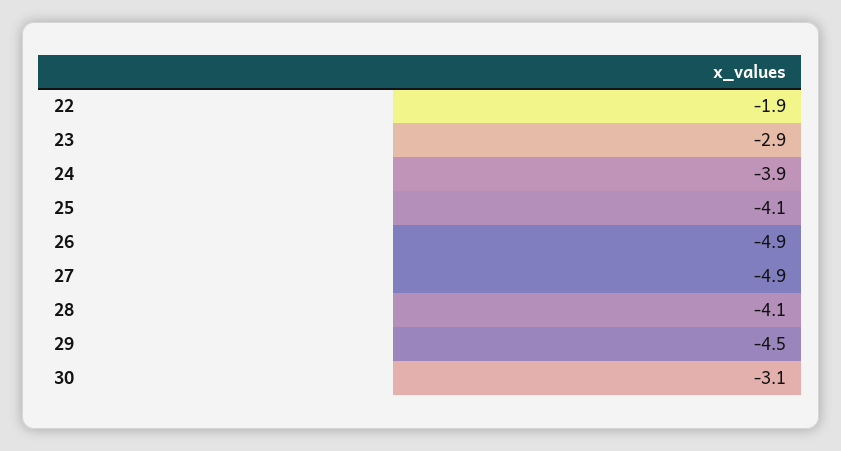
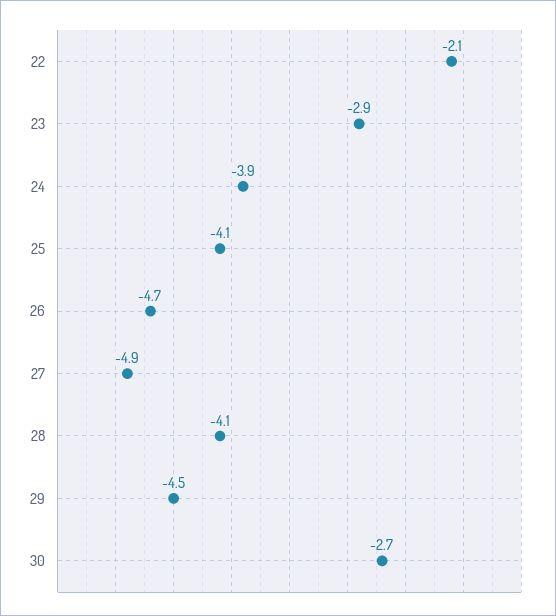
  {
-   "22": -1.9,
+   "22": -2.1,
    "23": -2.9,
    "24": -3.9,
    "25": -4.1,
-   "26": -4.9,
+   "26": -4.7,
    "27": -4.9,
    "28": -4.1,
    "29": -4.5,
-   "30": -3.1
+   "30": -2.7
  }

